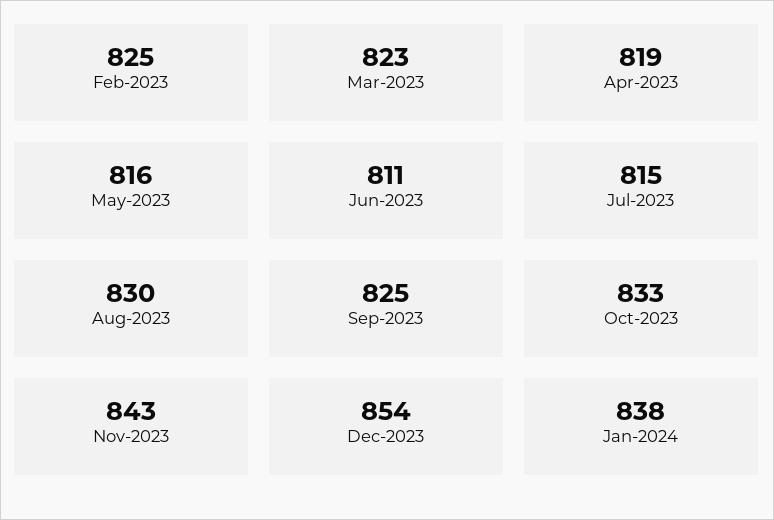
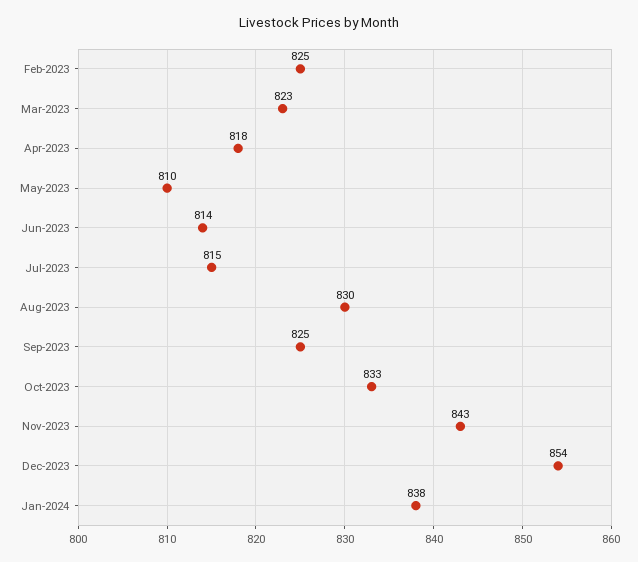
  {
    "Feb-2023": 825,
    "Mar-2023": 823,
-   "Apr-2023": 819,
+   "Apr-2023": 818,
-   "May-2023": 816,
+   "May-2023": 810,
-   "Jun-2023": 811,
+   "Jun-2023": 814,
    "Jul-2023": 815,
    "Aug-2023": 830,
    "Sep-2023": 825,
    "Oct-2023": 833,
    "Nov-2023": 843,
    "Dec-2023": 854,
    "Jan-2024": 838
  }

